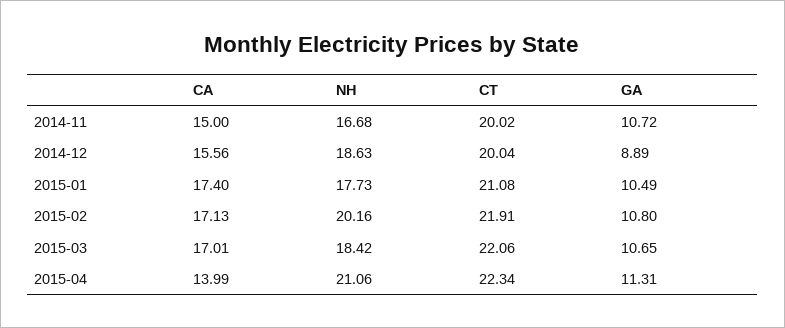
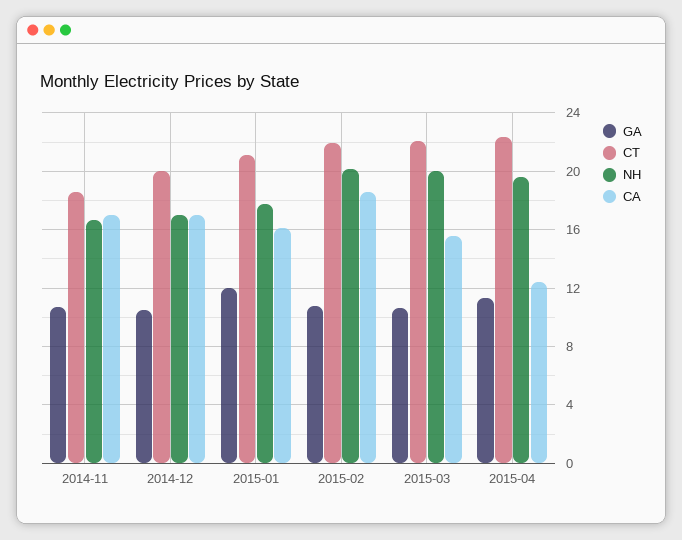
  {
    "CA": {
-     "2014-11": 15,
+     "2014-11": 17,
-     "2014-12": 15.56,
+     "2014-12": 17,
-     "2015-01": 17.4,
+     "2015-01": 16,
-     "2015-02": 17.13,
+     "2015-02": 18.5,
-     "2015-03": 17.01,
+     "2015-03": 15.5,
-     "2015-04": 13.99
+     "2015-04": 12.5
    },
    "NH": {
      "2014-11": 16.68,
-     "2014-12": 18.63,
+     "2014-12": 17,
      "2015-01": 17.73,
      "2015-02": 20.16,
-     "2015-03": 18.42,
+     "2015-03": 20,
-     "2015-04": 21.06
+     "2015-04": 19.5
    },
    "CT": {
-     "2014-11": 20.02,
+     "2014-11": 18.5,
      "2014-12": 20.04,
      "2015-01": 21.08,
      "2015-02": 21.91,
      "2015-03": 22.06,
      "2015-04": 22.34
    },
    "GA": {
      "2014-11": 10.72,
-     "2014-12": 8.89,
+     "2014-12": 10.5,
-     "2015-01": 10.49,
+     "2015-01": 12,
      "2015-02": 10.8,
      "2015-03": 10.65,
      "2015-04": 11.31
    }
  }

